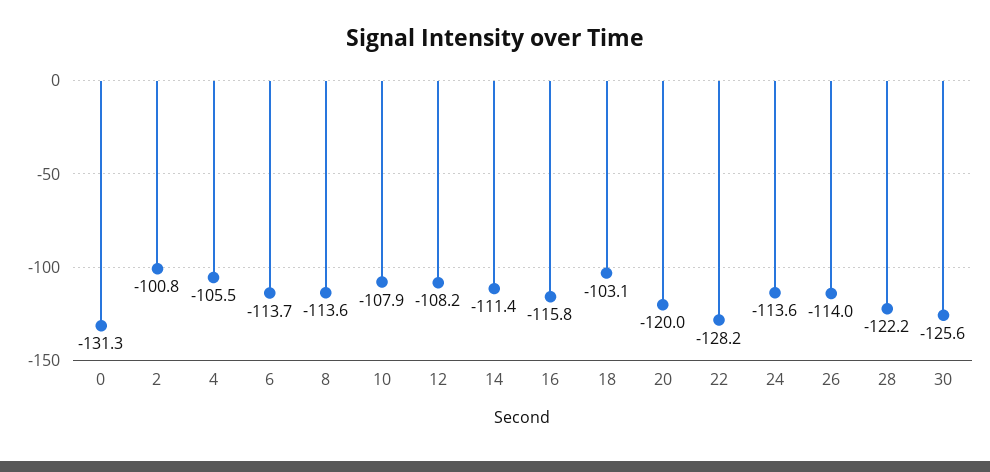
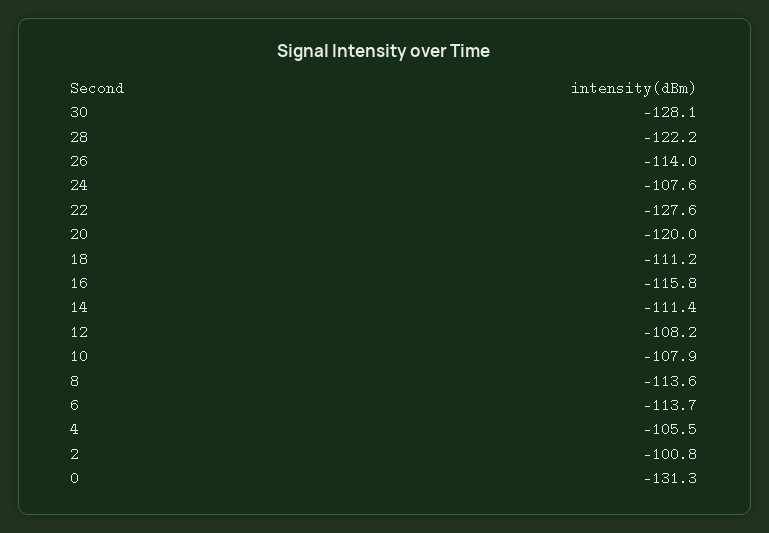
  {
    "0": -131.3,
    "2": -100.8,
    "4": -105.5,
    "6": -113.7,
    "8": -113.6,
    "10": -107.9,
    "12": -108.2,
    "14": -111.4,
    "16": -115.8,
-   "18": -103.1,
+   "18": -111.2,
    "20": -120,
-   "22": -128.2,
+   "22": -127.6,
-   "24": -113.6,
+   "24": -107.6,
    "26": -114,
    "28": -122.2,
-   "30": -125.6
+   "30": -128.1
  }

